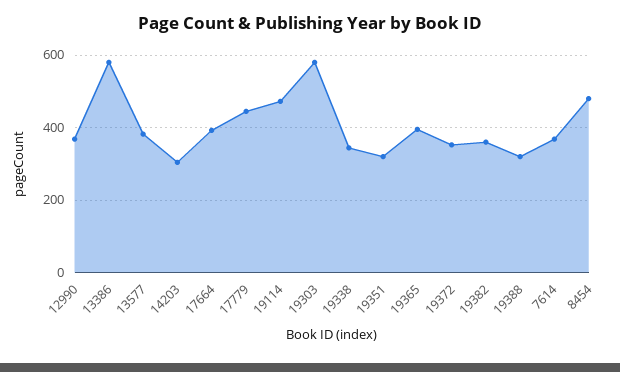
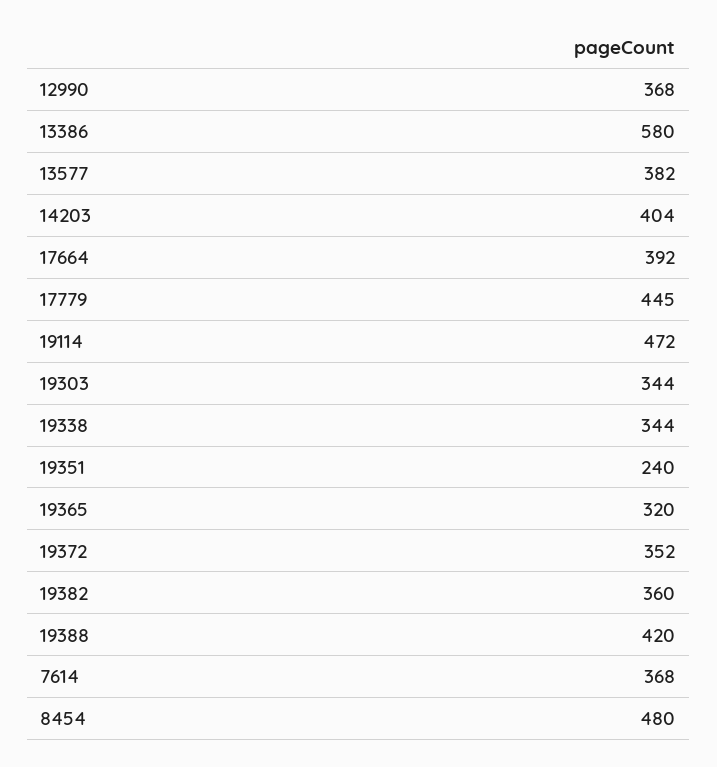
  {
    "12990": 368,
    "13386": 580,
    "13577": 382,
-   "14203": 300,
+   "14203": 404,
    "17664": 392,
    "17779": 445,
    "19114": 472,
-   "19303": 580,
+   "19303": 344,
    "19338": 344,
-   "19351": 320,
+   "19351": 240,
-   "19365": 400,
+   "19365": 320,
    "19372": 352,
    "19382": 360,
-   "19388": 320,
+   "19388": 420,
    "7614": 368,
    "8454": 480
  }

